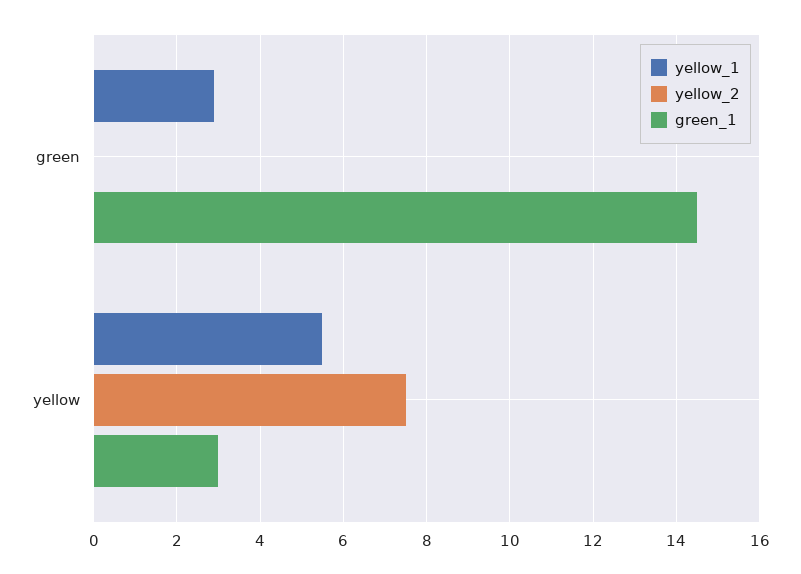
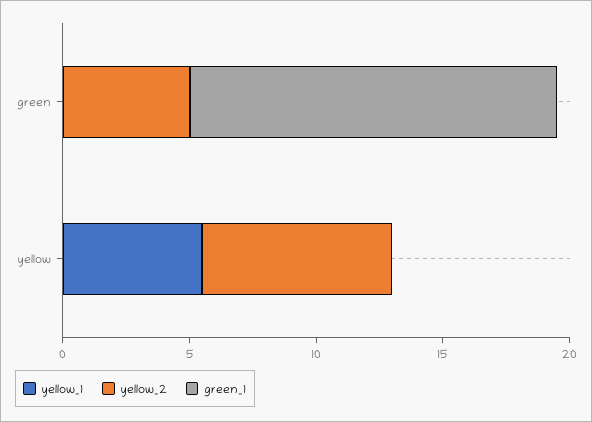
  {
    "yellow_1": {
-     "green": 3,
+     "green": 0,
      "yellow": 5.5
    },
    "yellow_2": {
-     "green": 0,
+     "green": 5,
      "yellow": 7.5
    },
    "green_1": {
      "green": 14.5,
-     "yellow": 3
+     "yellow": 0
    }
  }

